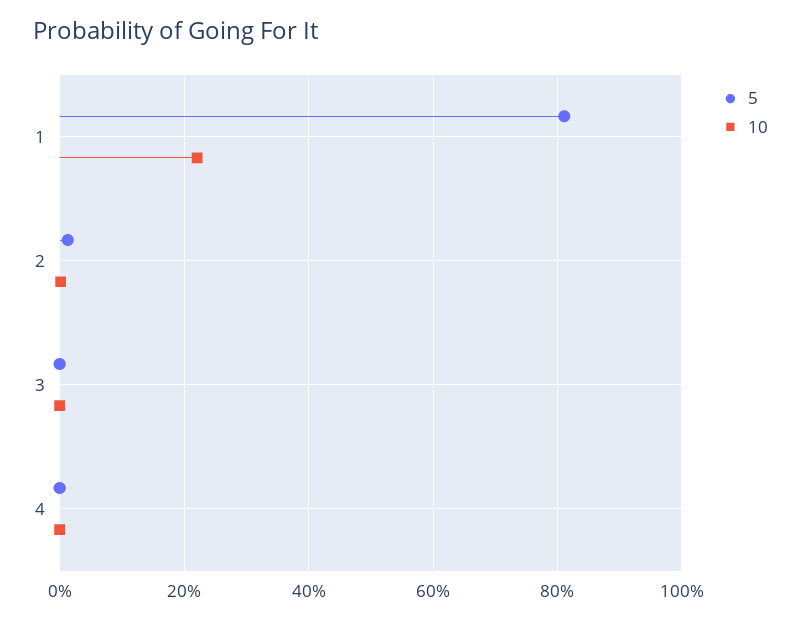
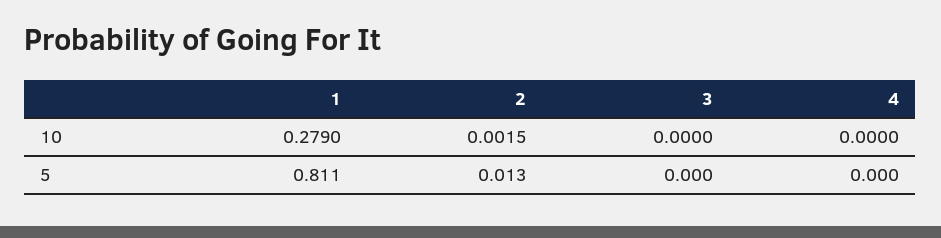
  {
    "5": {
      "1": 0.811,
      "2": 0.013,
      "3": 0,
      "4": 0
    },
    "10": {
-     "1": 0.22,
+     "1": 0.279,
      "2": 0.0015,
      "3": 0,
      "4": 0
    }
  }

